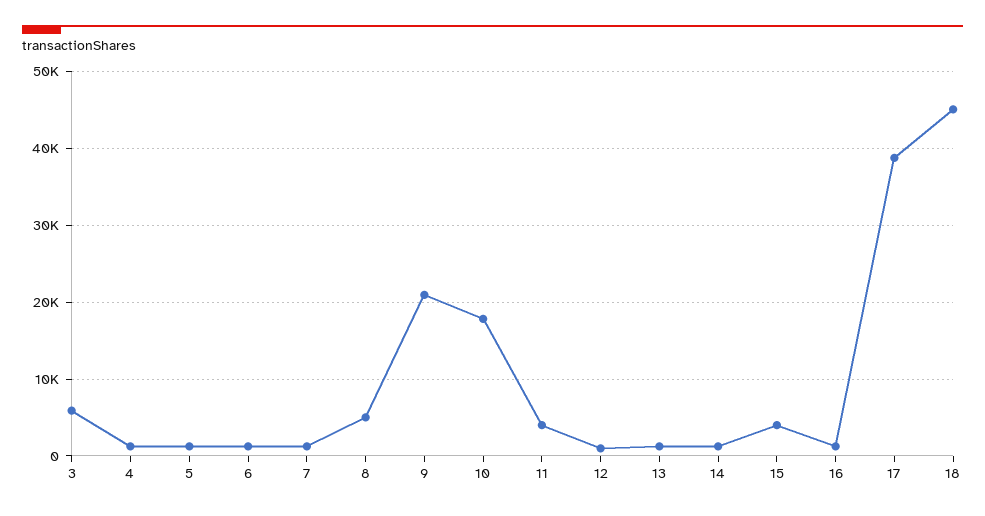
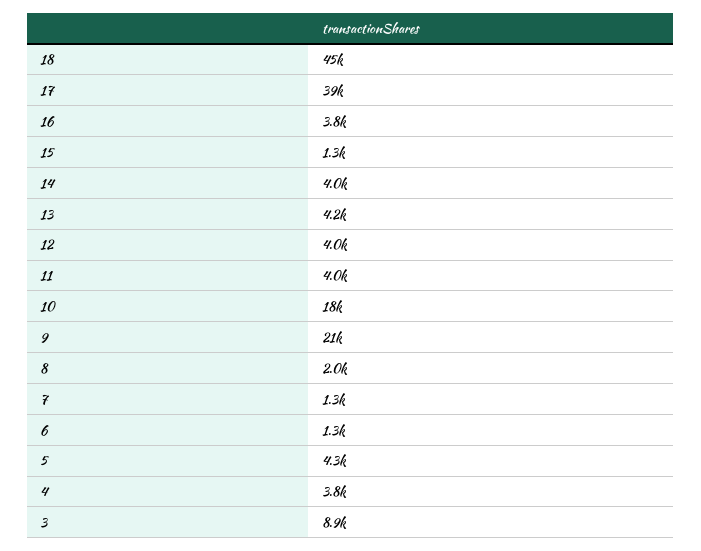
  {
-   "3": 6000,
+   "3": 8900,
-   "4": 1000,
+   "4": 3800,
-   "5": 1000,
+   "5": 4300,
    "6": 1300,
    "7": 1300,
-   "8": 5000,
+   "8": 2000,
    "9": 21000,
    "10": 18000,
    "11": 4000,
-   "12": 1000,
+   "12": 4000,
-   "13": 1000,
+   "13": 4200,
-   "14": 1000,
+   "14": 4000,
-   "15": 4000,
+   "15": 1300,
-   "16": 1000,
+   "16": 3800,
    "17": 39000,
    "18": 45000
  }

